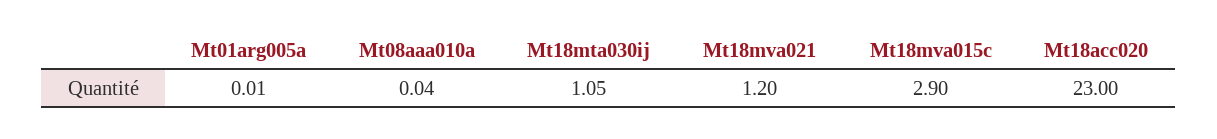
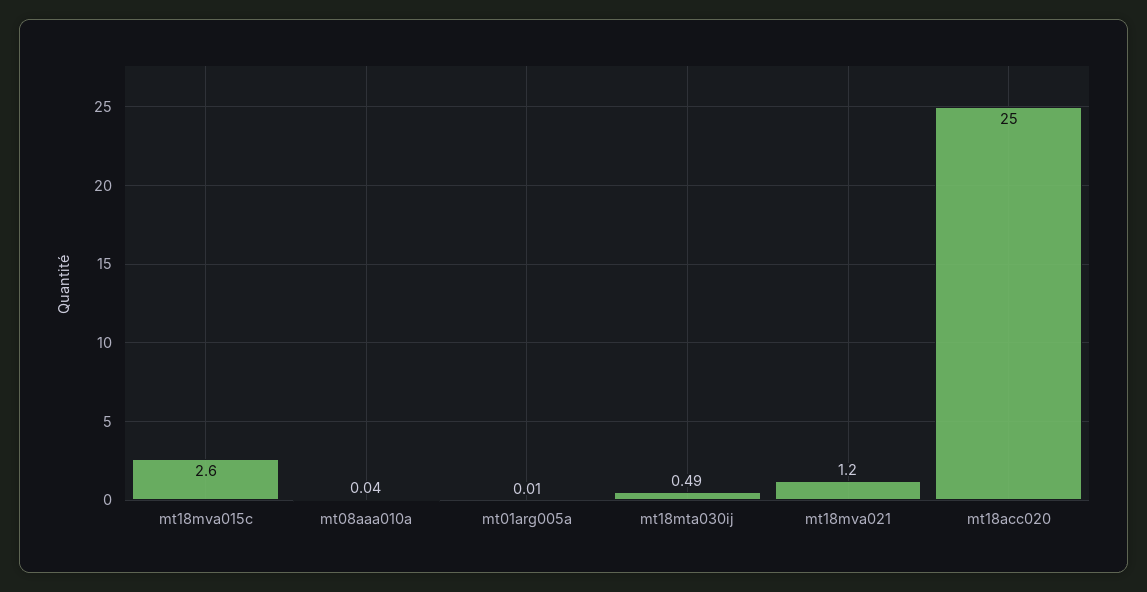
  {
    "Mt01arg005a": 0.01,
    "Mt08aaa010a": 0.04,
-   "Mt18mta030ij": 1.05,
+   "Mt18mta030ij": 0.49,
    "Mt18mva021": 1.2,
-   "Mt18mva015c": 2.9,
+   "Mt18mva015c": 2.6,
-   "Mt18acc020": 23
+   "Mt18acc020": 25
  }

